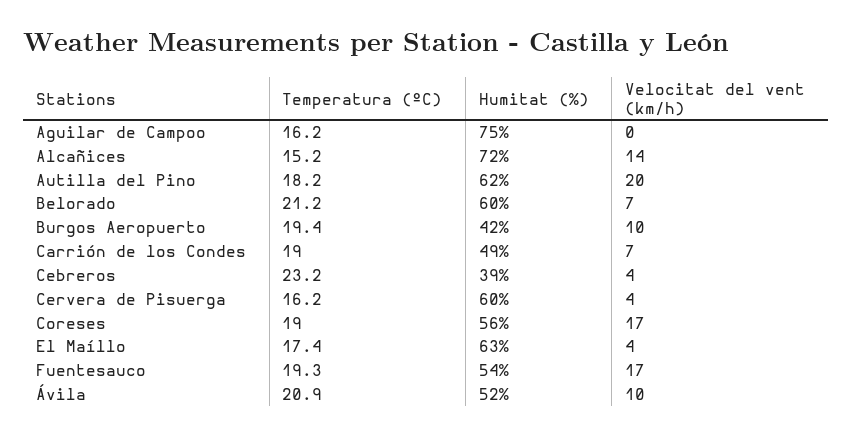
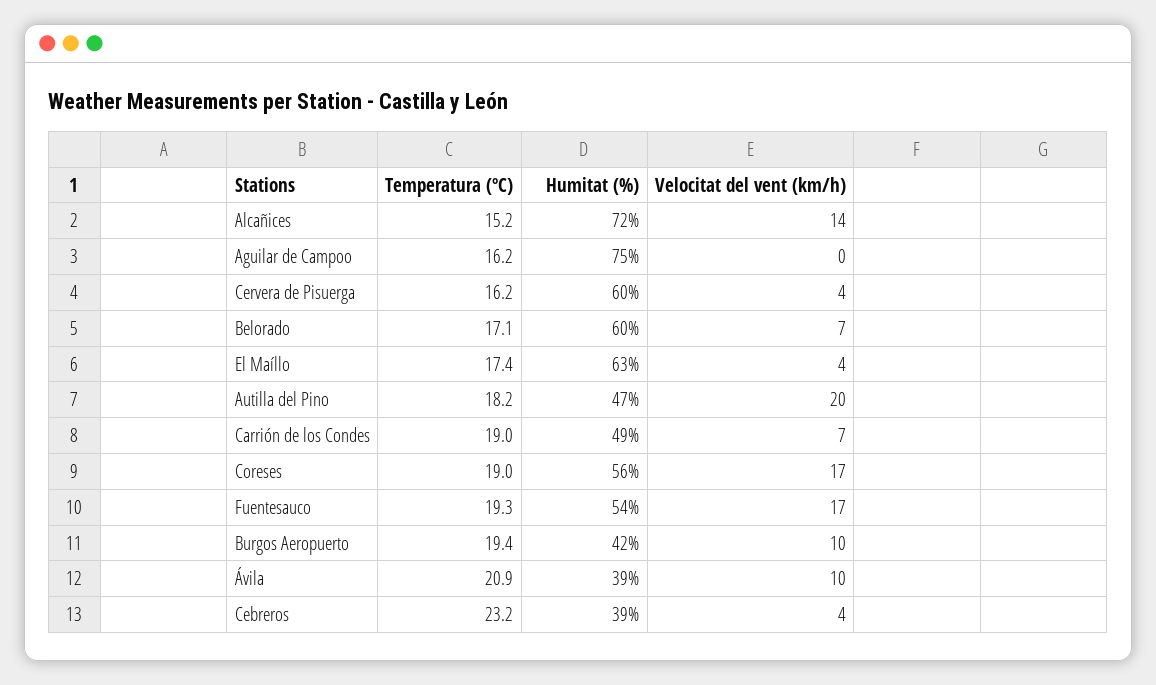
  {
    "Temperatura (ºC)": {
      "Aguilar de Campoo": 16.2,
      "Alcañices": 15.2,
      "Autilla del Pino": 18.2,
-     "Belorado": 21.2,
+     "Belorado": 17.1,
      "Burgos Aeropuerto": 19.4,
      "Carrión de los Condes": 19,
      "Cebreros": 23.2,
      "Cervera de Pisuerga": 16.2,
      "Coreses": 19,
      "El Maíllo": 17.4,
      "Fuentesauco": 19.3,
      "Ávila": 20.9
    },
    "Humitat (%)": {
      "Aguilar de Campoo": 75,
      "Alcañices": 72,
-     "Autilla del Pino": 62,
+     "Autilla del Pino": 47,
      "Belorado": 60,
      "Burgos Aeropuerto": 42,
      "Carrión de los Condes": 49,
      "Cebreros": 39,
      "Cervera de Pisuerga": 60,
      "Coreses": 56,
      "El Maíllo": 63,
      "Fuentesauco": 54,
-     "Ávila": 52
+     "Ávila": 39
    },
    "Velocitat del vent (km/h)": {
      "Aguilar de Campoo": 0,
      "Alcañices": 14,
      "Autilla del Pino": 20,
      "Belorado": 7,
      "Burgos Aeropuerto": 10,
      "Carrión de los Condes": 7,
      "Cebreros": 4,
      "Cervera de Pisuerga": 4,
      "Coreses": 17,
      "El Maíllo": 4,
      "Fuentesauco": 17,
      "Ávila": 10
    }
  }

